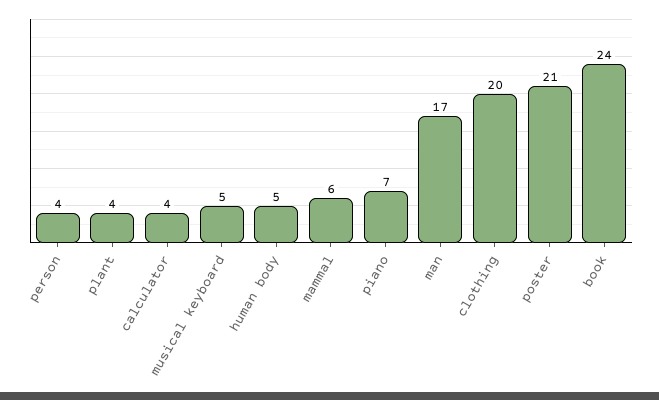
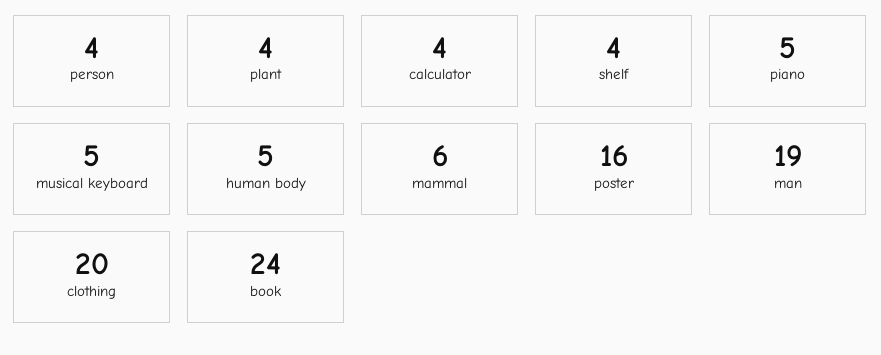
  {
    "person": 4,
    "plant": 4,
    "calculator": 4,
    "musical keyboard": 5,
    "human body": 5,
    "mammal": 6,
-   "piano": 7,
+   "piano": 5,
-   "man": 17,
+   "man": 19,
    "clothing": 20,
-   "poster": 21,
+   "poster": 16,
-   "book": 24
+   "book": 24,
+   "shelf": 4
  }

